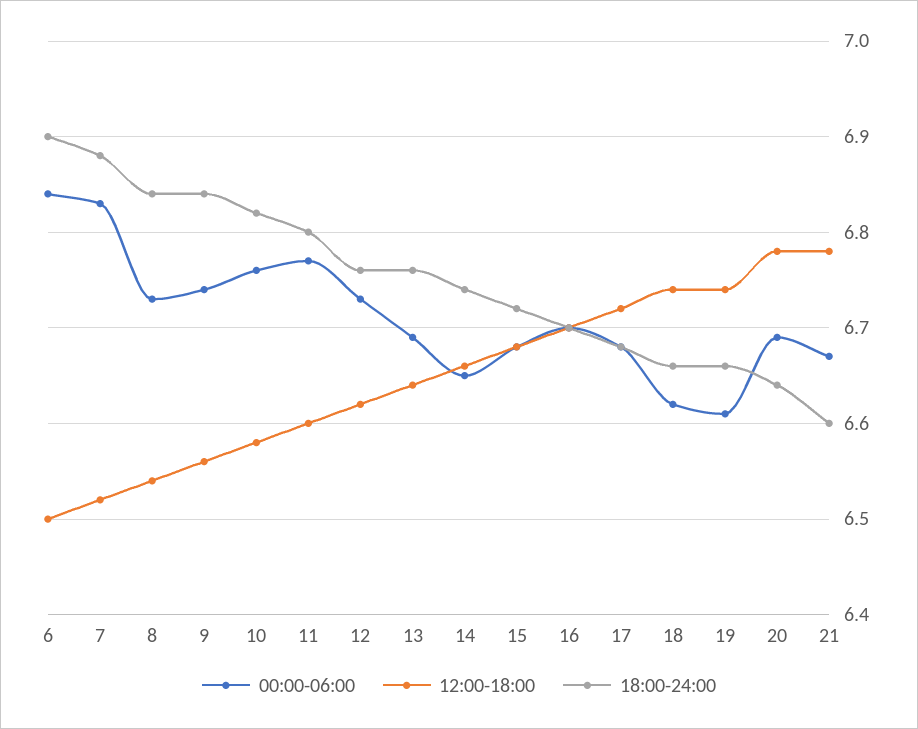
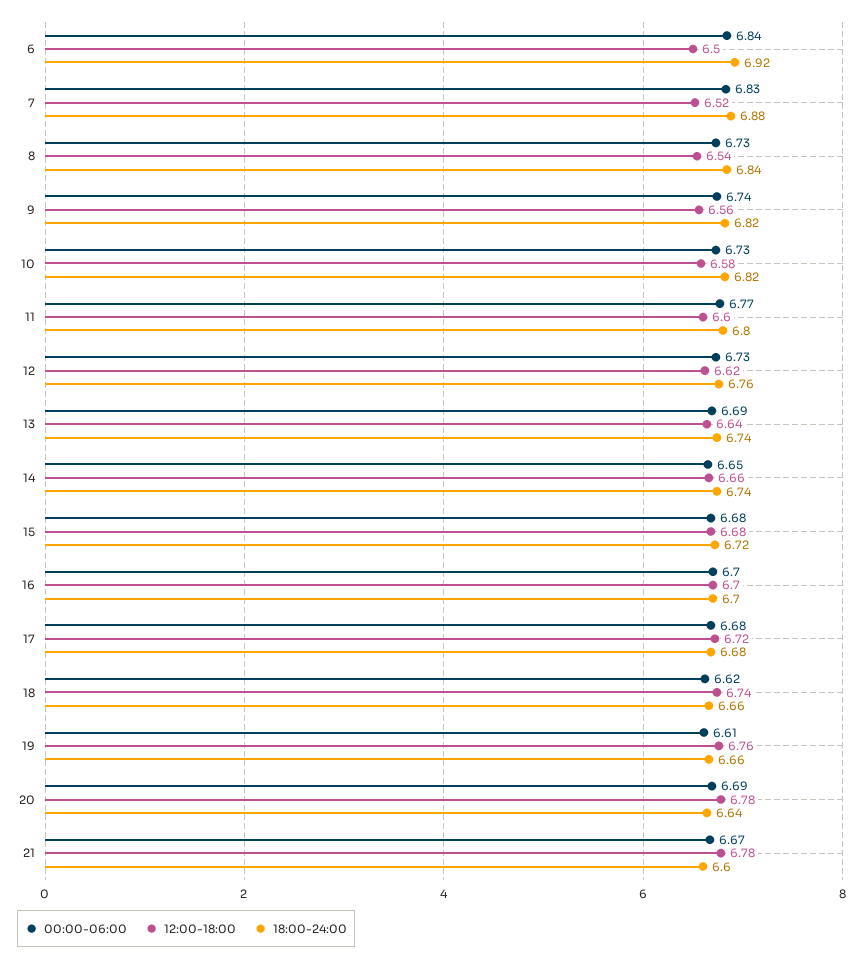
  {
    "00:00-06:00": {
      "6": 6.84,
      "7": 6.83,
      "8": 6.73,
      "9": 6.74,
-     "10": 6.76,
+     "10": 6.73,
      "11": 6.77,
      "12": 6.73,
      "13": 6.69,
      "14": 6.65,
      "15": 6.68,
      "16": 6.7,
      "17": 6.68,
      "18": 6.62,
      "19": 6.61,
      "20": 6.69,
      "21": 6.67
    },
    "12:00-18:00": {
      "6": 6.5,
      "7": 6.52,
      "8": 6.54,
      "9": 6.56,
      "10": 6.58,
      "11": 6.6,
      "12": 6.62,
      "13": 6.64,
      "14": 6.66,
      "15": 6.68,
      "16": 6.7,
      "17": 6.72,
      "18": 6.74,
-     "19": 6.74,
+     "19": 6.76,
      "20": 6.78,
      "21": 6.78
    },
    "18:00-24:00": {
-     "6": 6.9,
+     "6": 6.92,
      "7": 6.88,
      "8": 6.84,
-     "9": 6.84,
+     "9": 6.82,
      "10": 6.82,
      "11": 6.8,
      "12": 6.76,
-     "13": 6.76,
+     "13": 6.74,
      "14": 6.74,
      "15": 6.72,
      "16": 6.7,
      "17": 6.68,
      "18": 6.66,
      "19": 6.66,
      "20": 6.64,
      "21": 6.6
    }
  }

